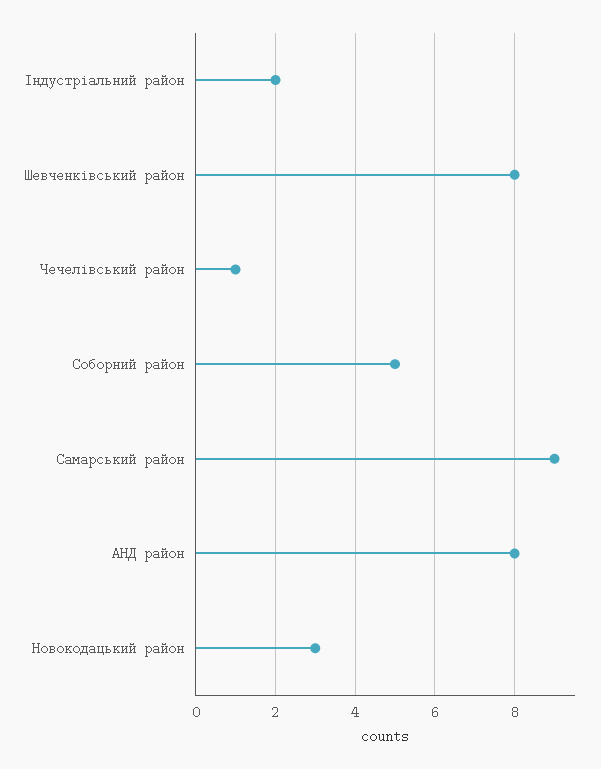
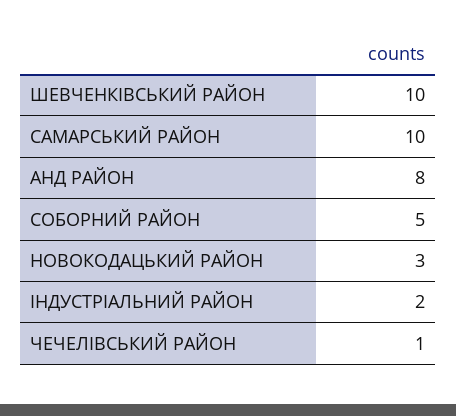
  {
    "Індустріальний район": 2,
-   "Шевченківський район": 8,
+   "Шевченківський район": 10,
    "Чечелівський район": 1,
    "Соборний район": 5,
-   "Самарський район": 9,
+   "Самарський район": 10,
    "АНД район": 8,
    "Новокодацький район": 3
  }

